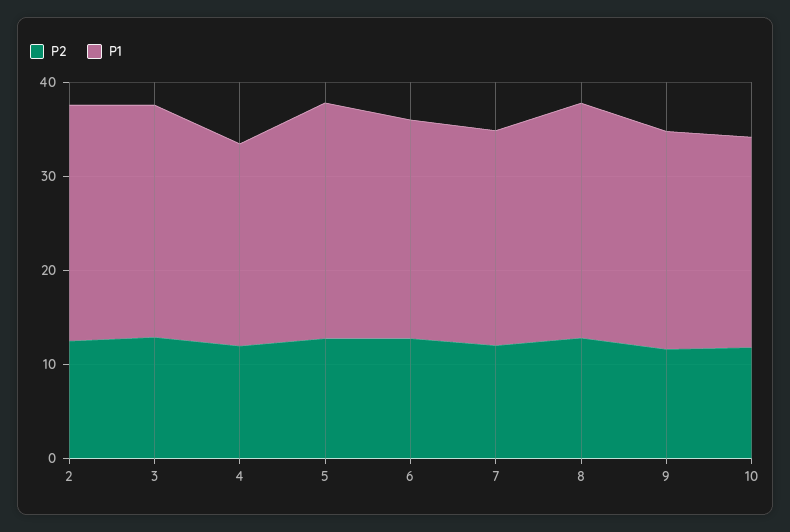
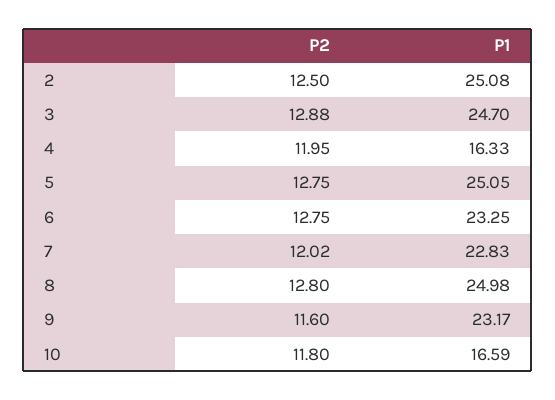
  {
    "P2": {
      "2": 12.5,
      "3": 12.88,
      "4": 11.95,
      "5": 12.75,
      "6": 12.75,
      "7": 12.02,
      "8": 12.8,
      "9": 11.6,
      "10": 11.8
    },
    "P1": {
      "2": 25.08,
      "3": 24.7,
-     "4": 22,
+     "4": 16.33,
      "5": 25.05,
      "6": 23.25,
      "7": 22.83,
      "8": 24.98,
      "9": 23.17,
-     "10": 22
+     "10": 16.59
    }
  }

